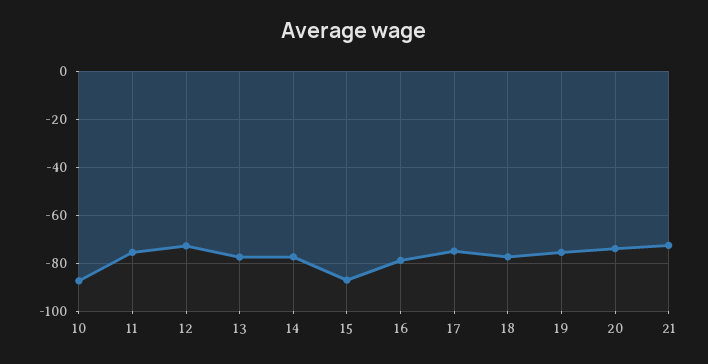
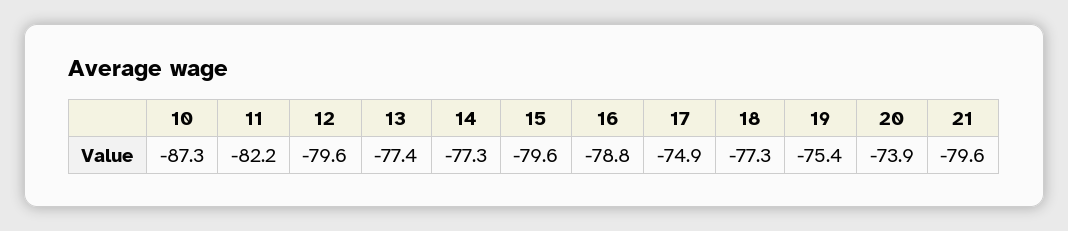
  {
    "10": -87.3,
-   "11": -75,
+   "11": -82.2,
-   "12": -72.5,
+   "12": -79.6,
    "13": -77.4,
    "14": -77.3,
-   "15": -87.5,
+   "15": -79.6,
    "16": -78.8,
    "17": -74.9,
    "18": -77.3,
    "19": -75.4,
    "20": -73.9,
-   "21": -72.5
+   "21": -79.6
  }

